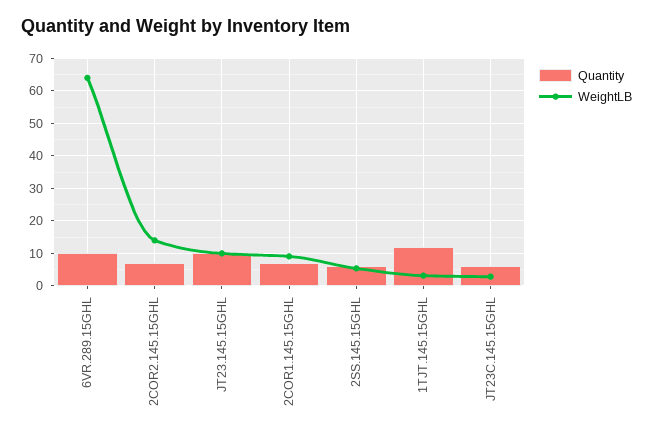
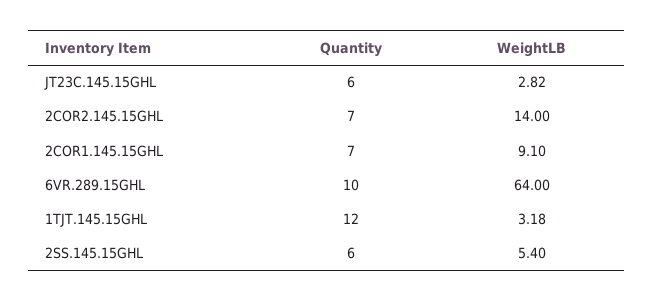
  {
    "Quantity": {
      "6VR.289.15GHL": 10,
      "2COR2.145.15GHL": 7,
-     "JT23.145.15GHL": 10,
      "2COR1.145.15GHL": 7,
      "2SS.145.15GHL": 6,
      "1TJT.145.15GHL": 12,
      "JT23C.145.15GHL": 6
    },
    "WeightLB": {
      "6VR.289.15GHL": 64,
      "2COR2.145.15GHL": 14,
-     "JT23.145.15GHL": 10,
      "2COR1.145.15GHL": 9.1,
      "2SS.145.15GHL": 5.4,
      "1TJT.145.15GHL": 3.18,
      "JT23C.145.15GHL": 2.82
    }
  }

